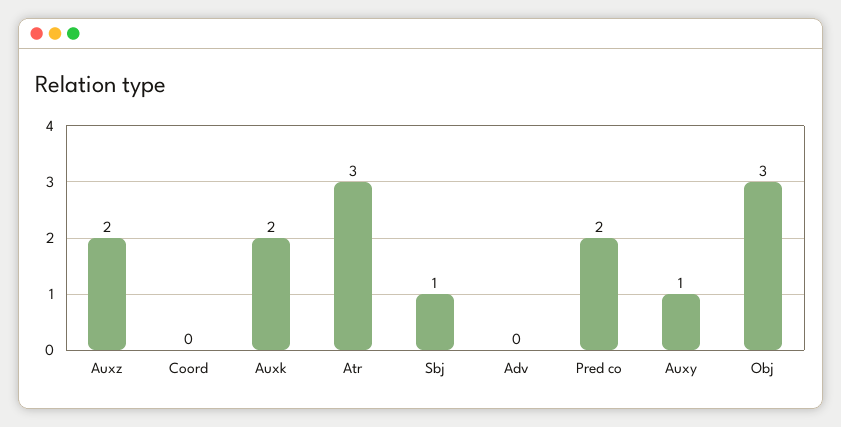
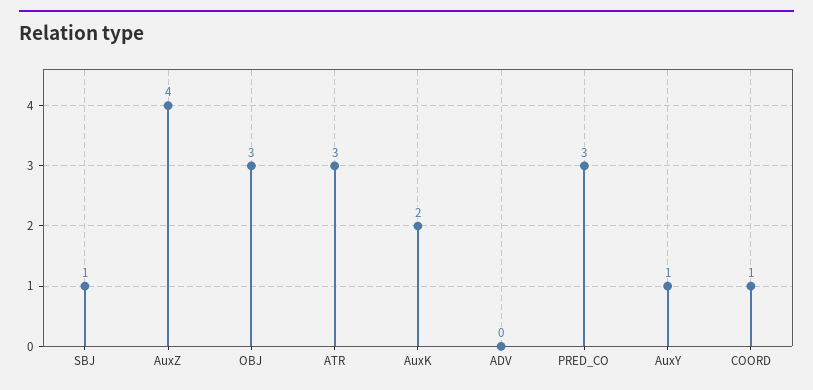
  {
-   "Auxz": 2,
+   "Auxz": 4,
-   "Coord": 0,
+   "Coord": 1,
    "Auxk": 2,
    "Atr": 3,
    "Sbj": 1,
    "Adv": 0,
-   "Pred co": 2,
+   "Pred co": 3,
    "Auxy": 1,
    "Obj": 3
  }

